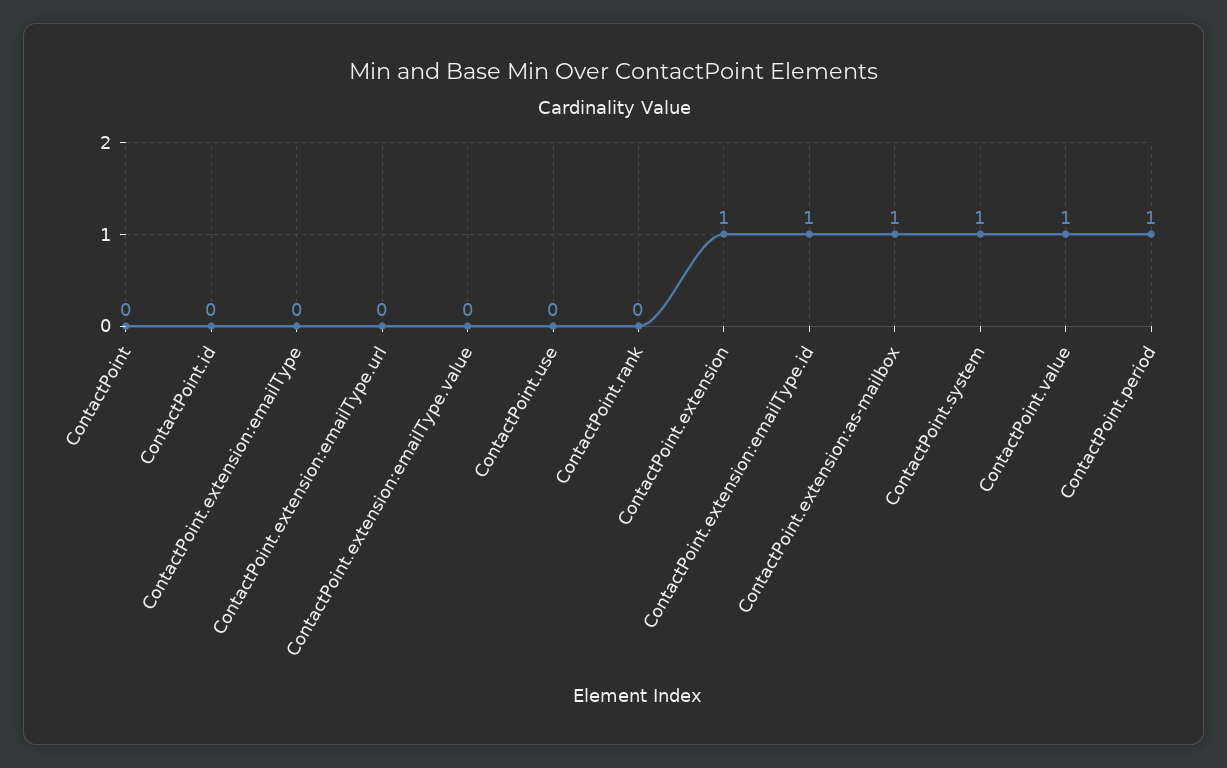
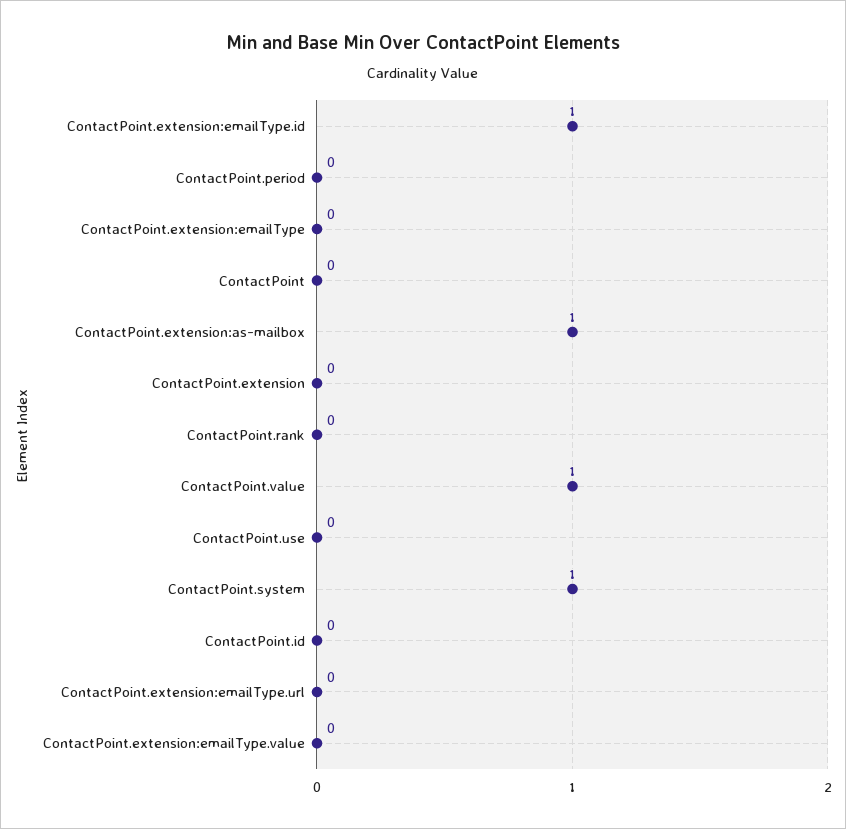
  {
    "ContactPoint": 0,
    "ContactPoint.id": 0,
    "ContactPoint.extension:emailType": 0,
    "ContactPoint.extension:emailType.url": 0,
    "ContactPoint.extension:emailType.value": 0,
    "ContactPoint.use": 0,
    "ContactPoint.rank": 0,
-   "ContactPoint.extension": 1,
+   "ContactPoint.extension": 0,
    "ContactPoint.extension:emailType.id": 1,
    "ContactPoint.extension:as-mailbox": 1,
    "ContactPoint.system": 1,
    "ContactPoint.value": 1,
-   "ContactPoint.period": 1
+   "ContactPoint.period": 0
  }

